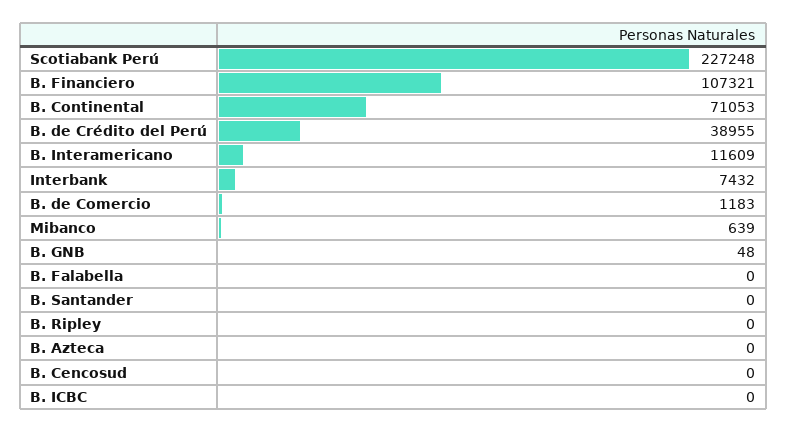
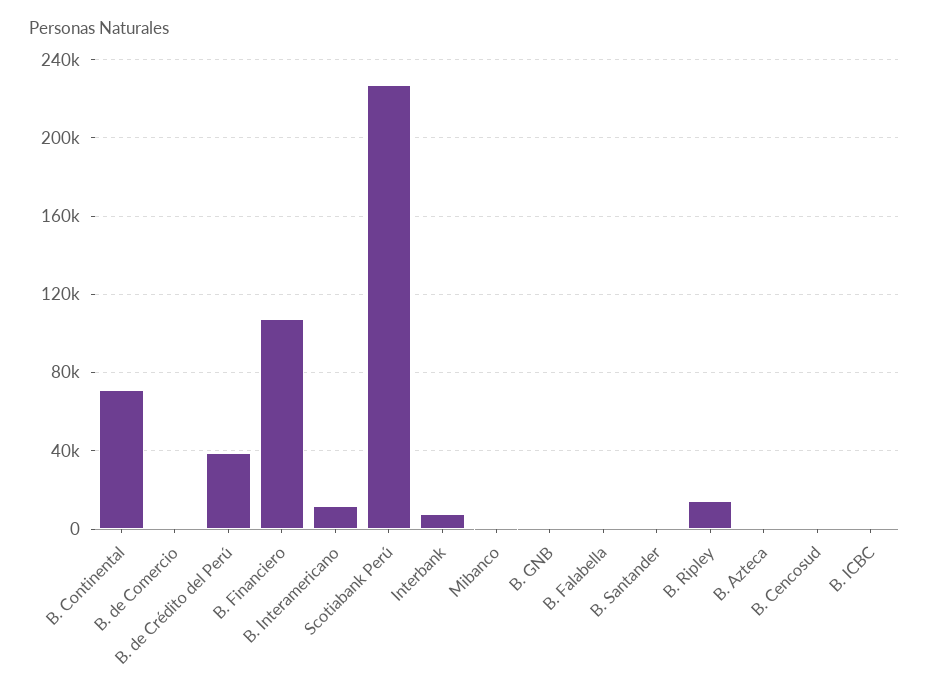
  {
    "Scotiabank Perú": 227248,
    "B. Financiero": 107321,
    "B. Continental": 71053,
    "B. de Crédito del Perú": 38955,
    "B. Interamericano": 11609,
    "Interbank": 7432,
    "B. de Comercio": 1183,
    "Mibanco": 639,
    "B. GNB": 48,
    "B. Falabella": 0,
    "B. Santander": 0,
-   "B. Ripley": 0,
+   "B. Ripley": 15000,
    "B. Azteca": 0,
    "B. Cencosud": 0,
    "B. ICBC": 0
  }

